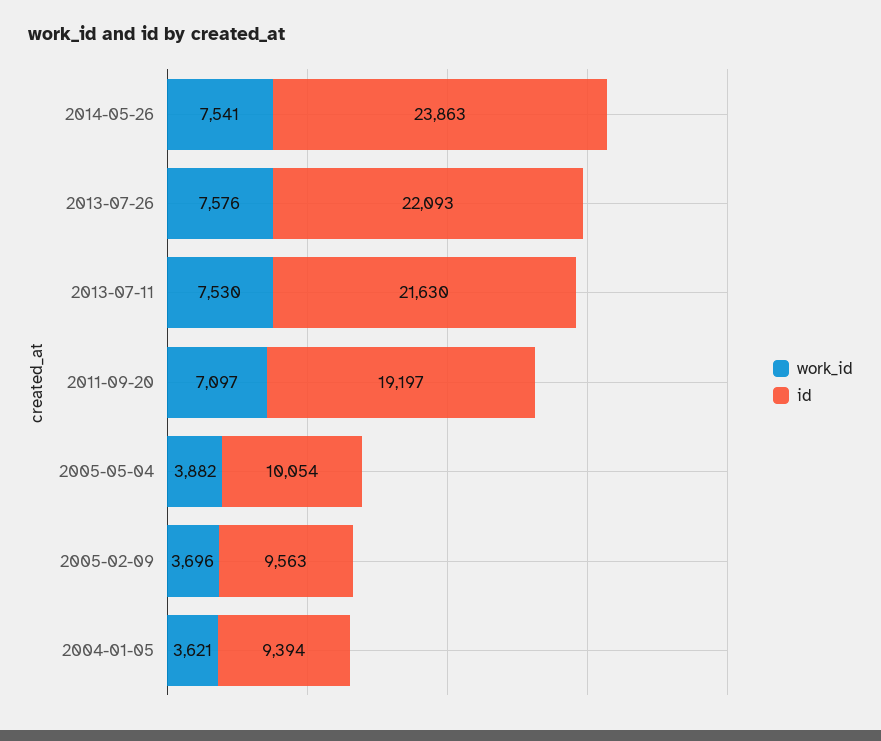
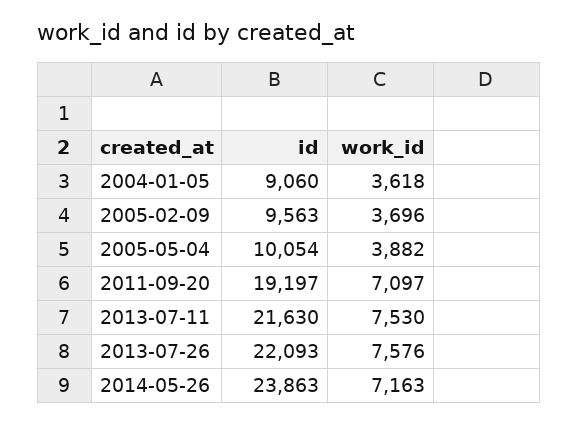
  {
    "work_id": {
-     "2014-05-26": 7541,
+     "2014-05-26": 7163,
      "2013-07-26": 7576,
      "2013-07-11": 7530,
      "2011-09-20": 7097,
      "2005-05-04": 3882,
      "2005-02-09": 3696,
-     "2004-01-05": 3621
+     "2004-01-05": 3618
    },
    "id": {
      "2014-05-26": 23863,
      "2013-07-26": 22093,
      "2013-07-11": 21630,
      "2011-09-20": 19197,
      "2005-05-04": 10054,
      "2005-02-09": 9563,
-     "2004-01-05": 9394
+     "2004-01-05": 9060
    }
  }

